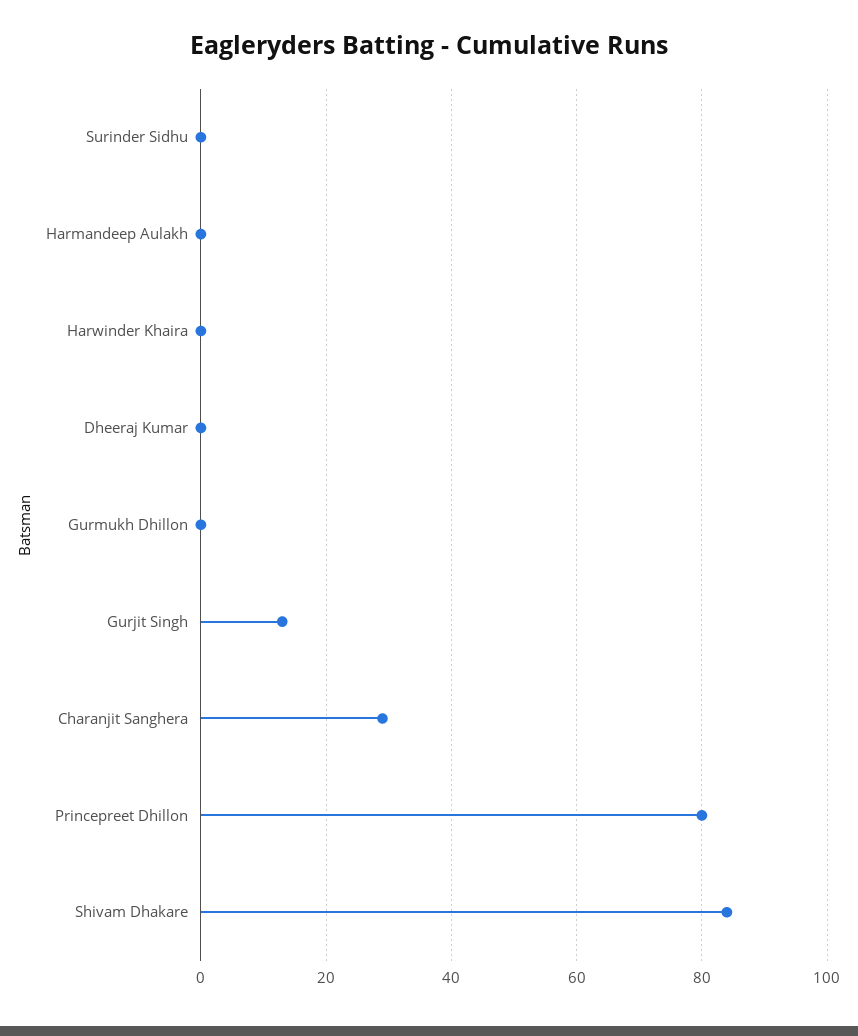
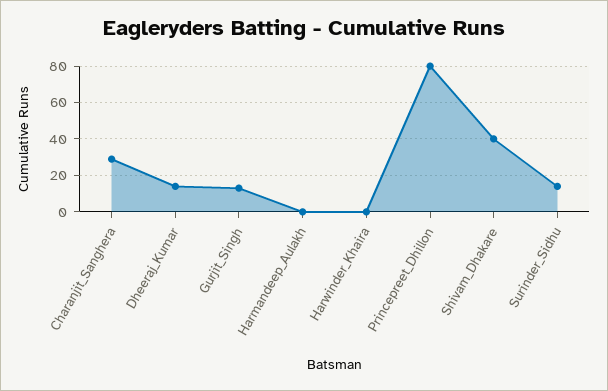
  {
-   "Surinder Sidhu": 0,
+   "Surinder Sidhu": 15,
    "Harmandeep Aulakh": 0,
    "Harwinder Khaira": 0,
-   "Dheeraj Kumar": 0,
+   "Dheeraj Kumar": 15,
-   "Gurmukh Dhillon": 0,
    "Gurjit Singh": 15,
    "Charanjit Sanghera": 30,
    "Princepreet Dhillon": 80,
-   "Shivam Dhakare": 85
+   "Shivam Dhakare": 40
  }

